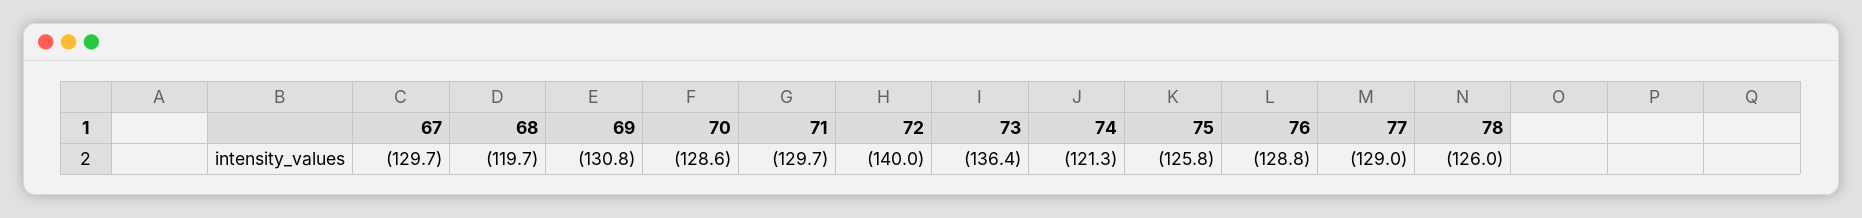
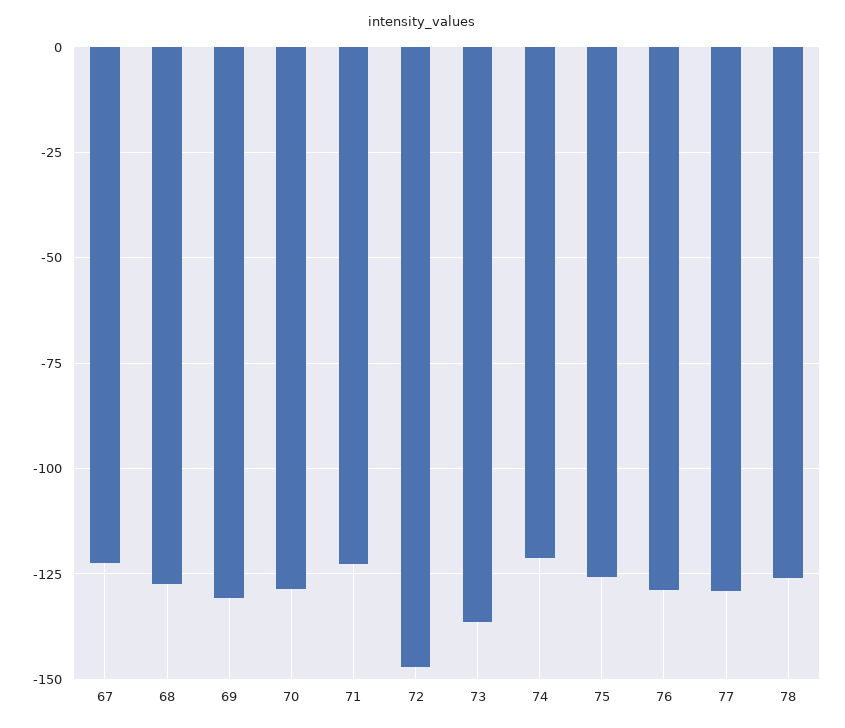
  {
-   "67": -129.7,
+   "67": -122.5,
-   "68": -119.7,
+   "68": -127.5,
    "69": -130.8,
    "70": -128.6,
-   "71": -129.7,
+   "71": -122.5,
-   "72": -140,
+   "72": -147.5,
    "73": -136.4,
    "74": -121.3,
    "75": -125.8,
    "76": -128.8,
    "77": -129,
    "78": -126
  }

